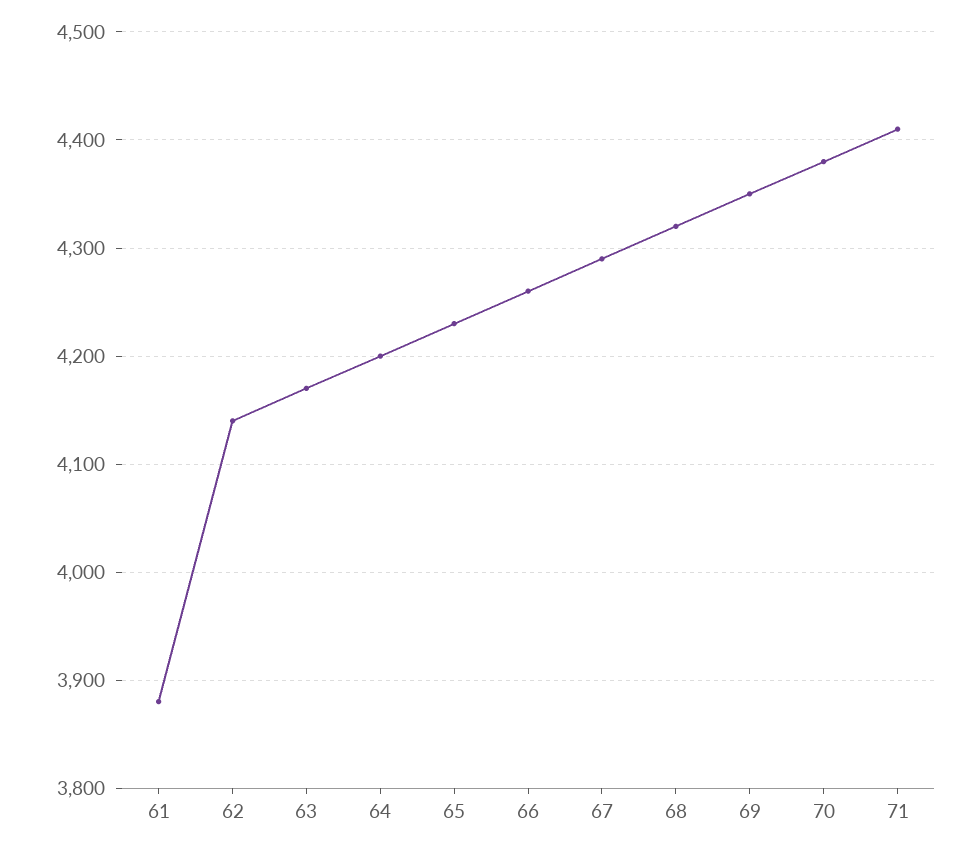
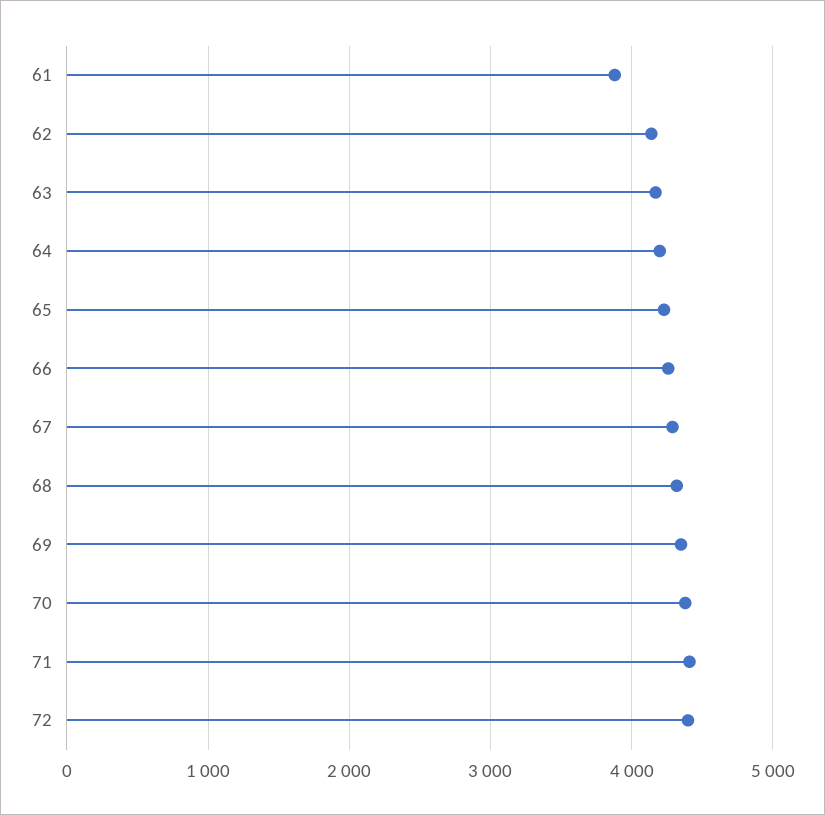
  {
    "61": 3880,
    "62": 4140,
    "63": 4170,
    "64": 4200,
    "65": 4230,
    "66": 4260,
    "67": 4290,
    "68": 4320,
    "69": 4350,
    "70": 4380,
-   "71": 4410
+   "71": 4410,
+   "72": 4400
  }

